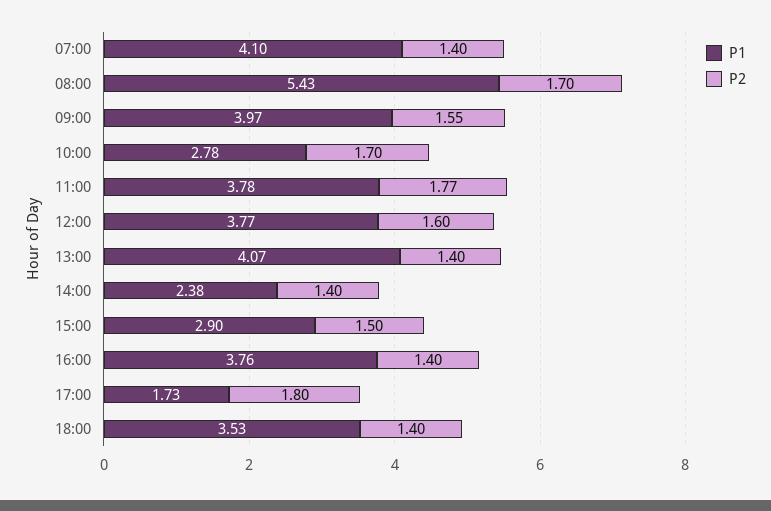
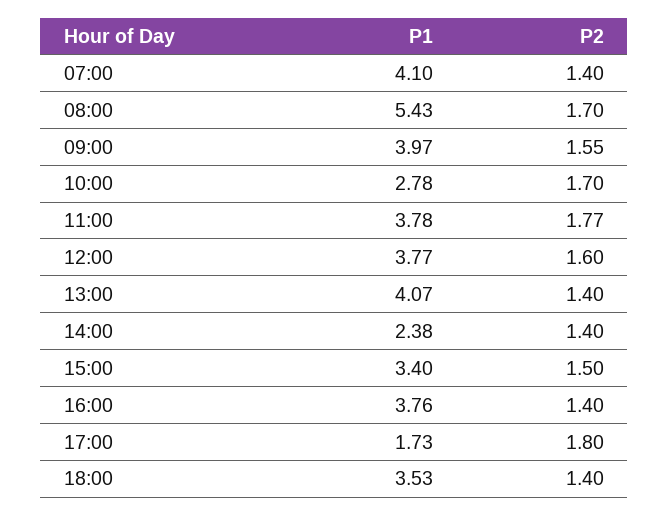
  {
    "P1": {
      "07:00": 4.1,
      "08:00": 5.43,
      "09:00": 3.97,
      "10:00": 2.78,
      "11:00": 3.78,
      "12:00": 3.77,
      "13:00": 4.07,
      "14:00": 2.38,
-     "15:00": 2.9,
+     "15:00": 3.4,
      "16:00": 3.76,
      "17:00": 1.73,
      "18:00": 3.53
    },
    "P2": {
      "07:00": 1.4,
      "08:00": 1.7,
      "09:00": 1.55,
      "10:00": 1.7,
      "11:00": 1.77,
      "12:00": 1.6,
      "13:00": 1.4,
      "14:00": 1.4,
      "15:00": 1.5,
      "16:00": 1.4,
      "17:00": 1.8,
      "18:00": 1.4
    }
  }

